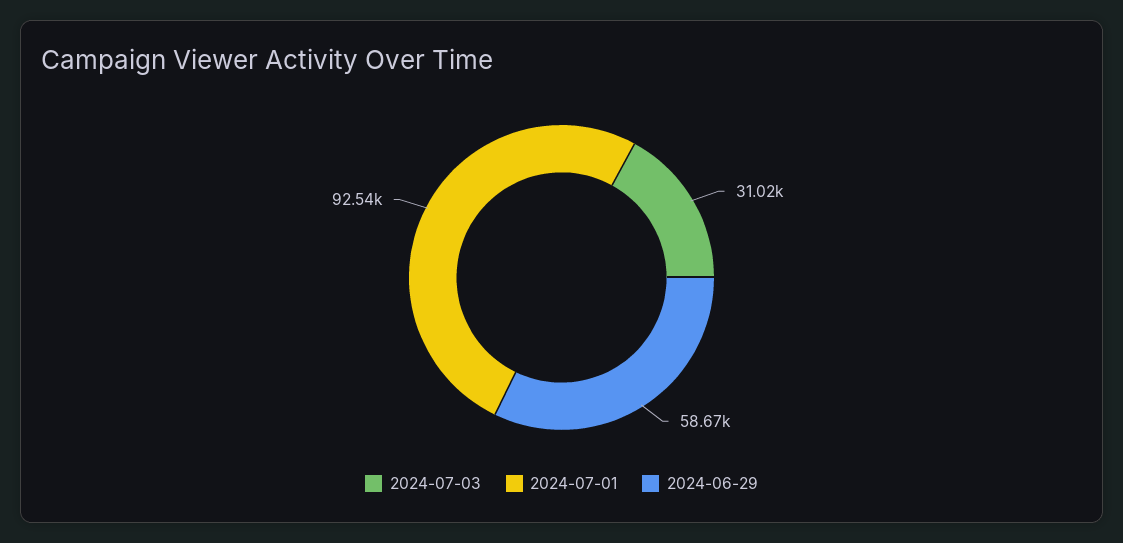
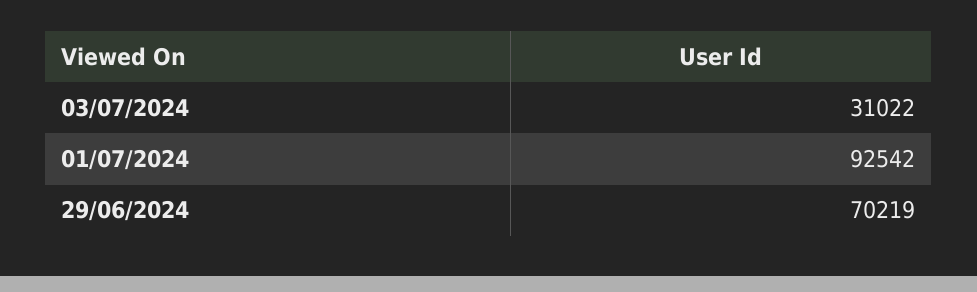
  {
    "2024-07-03": 31022,
    "2024-07-01": 92542,
-   "2024-06-29": 58670
+   "2024-06-29": 70219
  }

